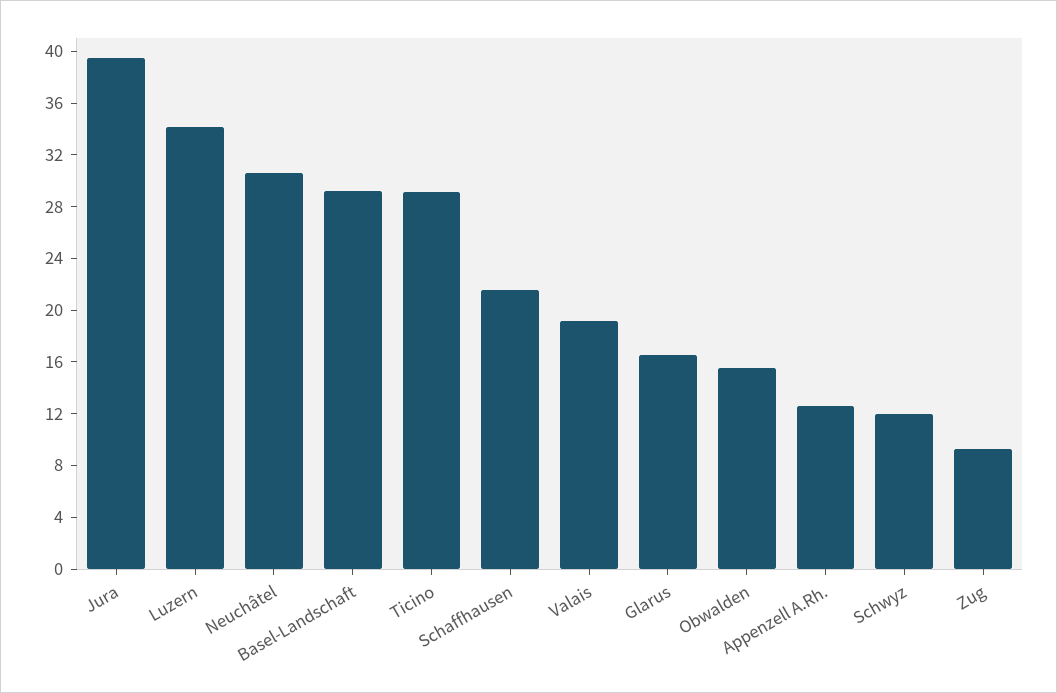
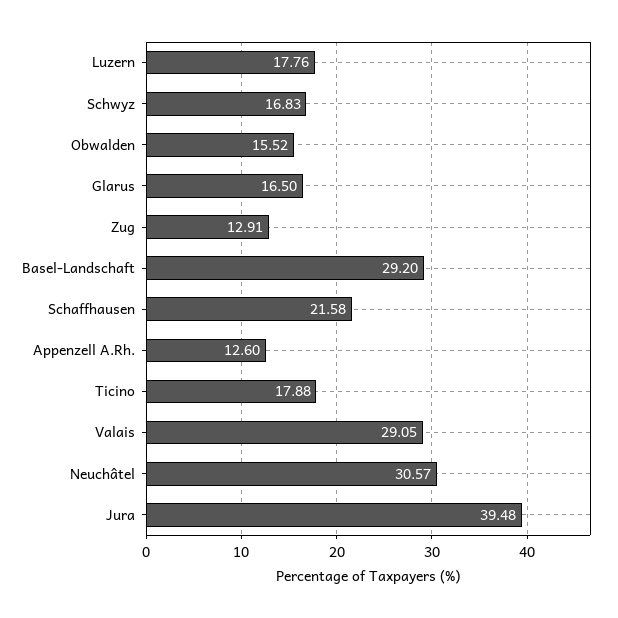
  {
    "Jura": 39.48,
-   "Luzern": 34,
+   "Luzern": 17.76,
    "Neuchâtel": 30.57,
    "Basel-Landschaft": 29.2,
-   "Ticino": 29,
+   "Ticino": 17.88,
    "Schaffhausen": 21.58,
-   "Valais": 19,
+   "Valais": 29.05,
    "Glarus": 16.5,
    "Obwalden": 15.52,
    "Appenzell A.Rh.": 12.6,
-   "Schwyz": 12,
+   "Schwyz": 16.83,
-   "Zug": 9
+   "Zug": 12.91
  }

